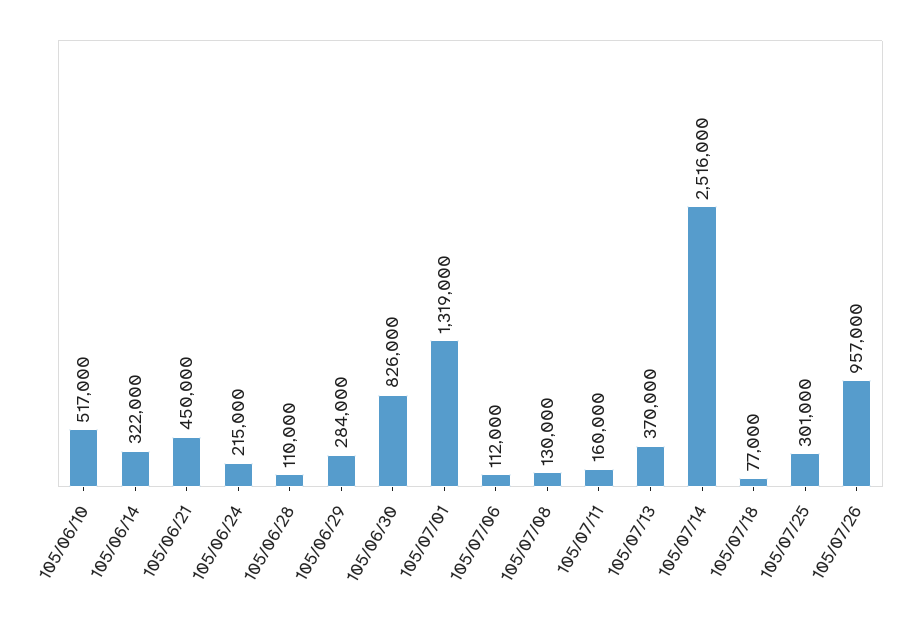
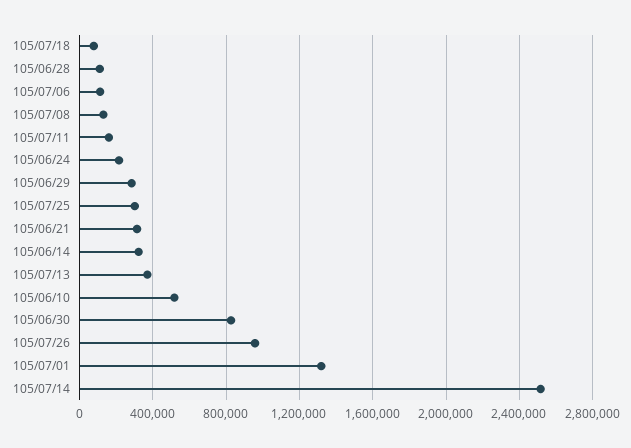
  {
    "105/06/10": 517000,
    "105/06/14": 322000,
-   "105/06/21": 450000,
+   "105/06/21": 300000,
    "105/06/24": 215000,
    "105/06/28": 110000,
    "105/06/29": 284000,
    "105/06/30": 826000,
    "105/07/01": 1319000,
    "105/07/06": 112000,
    "105/07/08": 130000,
    "105/07/11": 160000,
    "105/07/13": 370000,
    "105/07/14": 2516000,
    "105/07/18": 77000,
    "105/07/25": 301000,
    "105/07/26": 957000
  }

